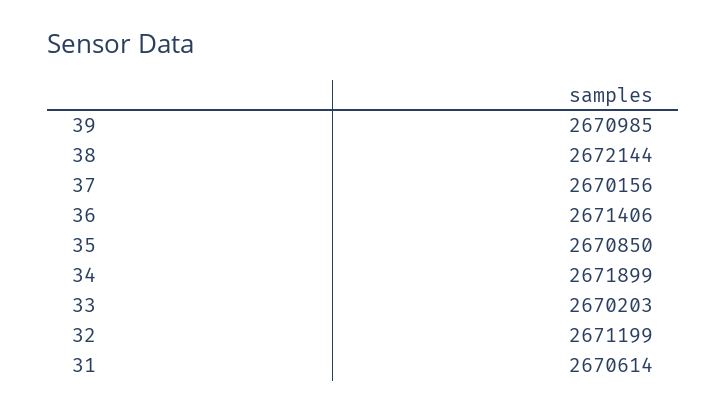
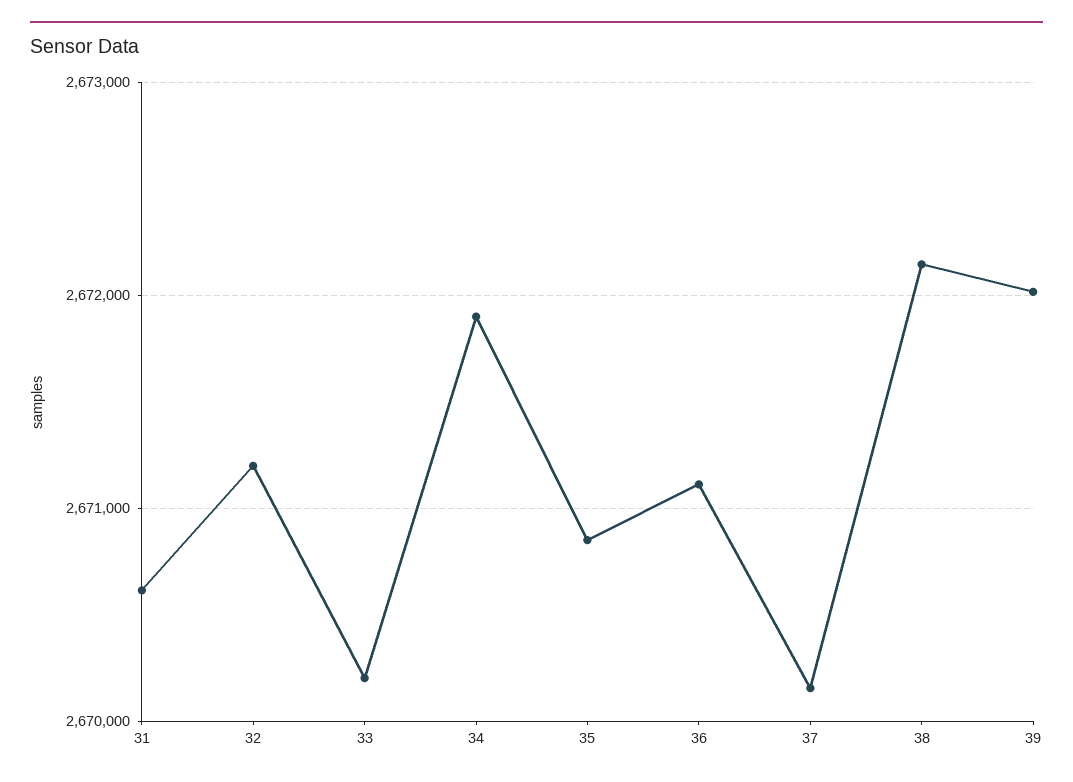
  {
-   "39": 2670985,
+   "39": 2672000,
    "38": 2672144,
    "37": 2670156,
-   "36": 2671406,
+   "36": 2671100,
    "35": 2670850,
    "34": 2671899,
    "33": 2670203,
    "32": 2671199,
    "31": 2670614
  }

